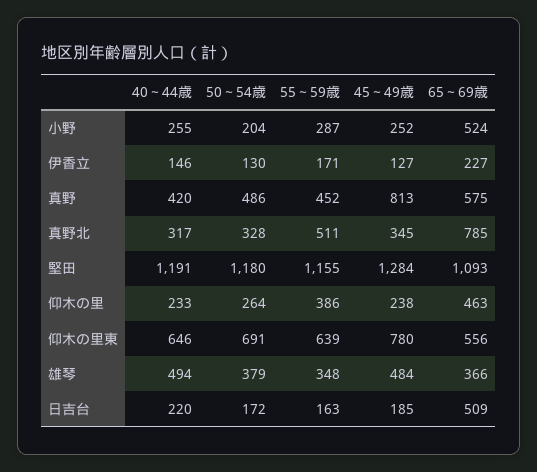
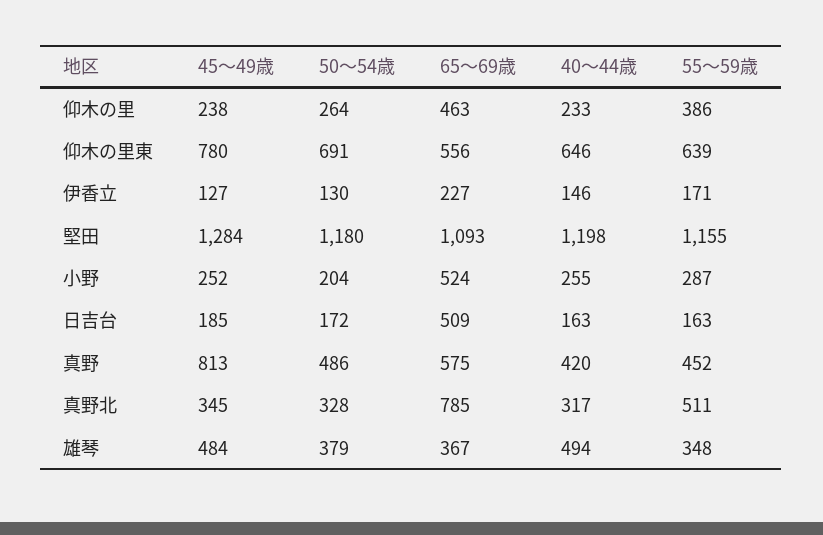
  {
    "40～44歳": {
      "小野": 255,
      "伊香立": 146,
      "真野": 420,
      "真野北": 317,
-     "堅田": 1191,
+     "堅田": 1198,
      "仰木の里": 233,
      "仰木の里東": 646,
      "雄琴": 494,
-     "日吉台": 220
+     "日吉台": 163
    },
    "50～54歳": {
      "小野": 204,
      "伊香立": 130,
      "真野": 486,
      "真野北": 328,
      "堅田": 1180,
      "仰木の里": 264,
      "仰木の里東": 691,
      "雄琴": 379,
      "日吉台": 172
    },
    "55～59歳": {
      "小野": 287,
      "伊香立": 171,
      "真野": 452,
      "真野北": 511,
      "堅田": 1155,
      "仰木の里": 386,
      "仰木の里東": 639,
      "雄琴": 348,
      "日吉台": 163
    },
    "45～49歳": {
      "小野": 252,
      "伊香立": 127,
      "真野": 813,
      "真野北": 345,
      "堅田": 1284,
      "仰木の里": 238,
      "仰木の里東": 780,
      "雄琴": 484,
      "日吉台": 185
    },
    "65～69歳": {
      "小野": 524,
      "伊香立": 227,
      "真野": 575,
      "真野北": 785,
      "堅田": 1093,
      "仰木の里": 463,
      "仰木の里東": 556,
-     "雄琴": 366,
+     "雄琴": 367,
      "日吉台": 509
    }
  }

